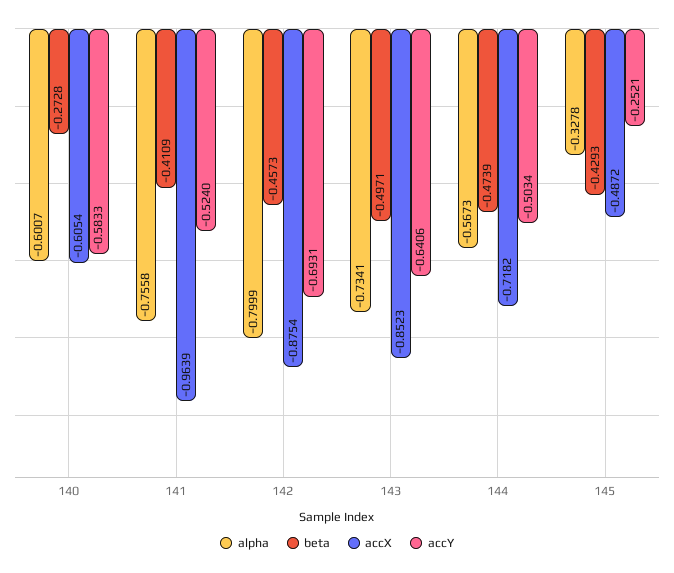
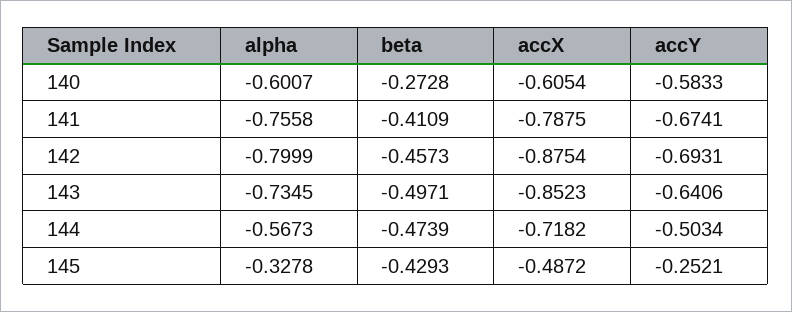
  {
    "alpha": {
      "140": -0.6007,
      "141": -0.7558,
      "142": -0.7999,
-     "143": -0.7341,
+     "143": -0.7345,
      "144": -0.5673,
      "145": -0.3278
    },
    "beta": {
      "140": -0.2728,
      "141": -0.4109,
      "142": -0.4573,
      "143": -0.4971,
      "144": -0.4739,
      "145": -0.4293
    },
    "accX": {
      "140": -0.6054,
-     "141": -0.9639,
+     "141": -0.7875,
      "142": -0.8754,
      "143": -0.8523,
      "144": -0.7182,
      "145": -0.4872
    },
    "accY": {
      "140": -0.5833,
-     "141": -0.524,
+     "141": -0.6741,
      "142": -0.6931,
      "143": -0.6406,
      "144": -0.5034,
      "145": -0.2521
    }
  }

